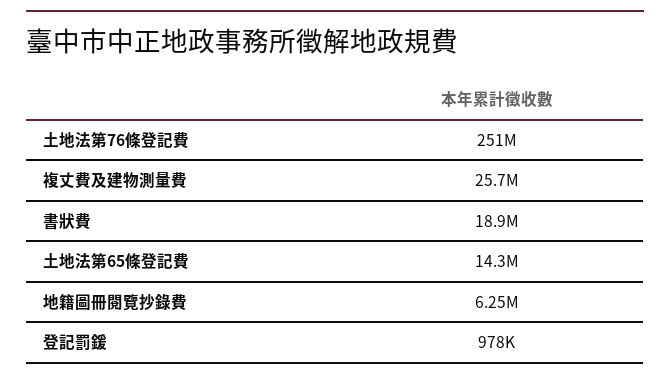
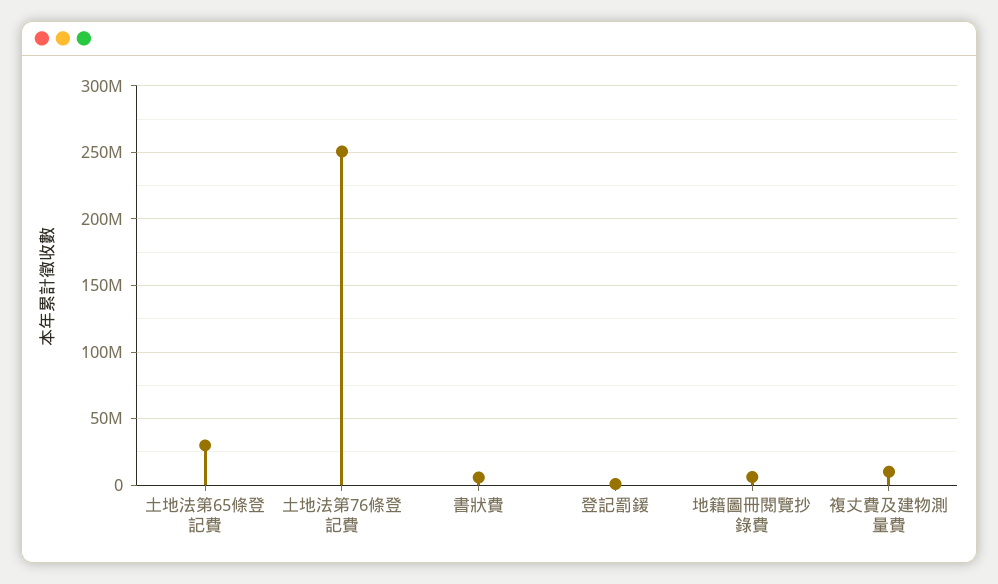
  {
    "土地法第76條登記費": 251000000,
-   "複丈費及建物測量費": 25700000,
+   "複丈費及建物測量費": 10000000,
-   "書狀費": 18900000,
+   "書狀費": 5000000,
-   "土地法第65條登記費": 14300000,
+   "土地法第65條登記費": 30000000,
    "地籍圖冊閱覽抄錄費": 6250000,
    "登記罰鍰": 978000
  }

